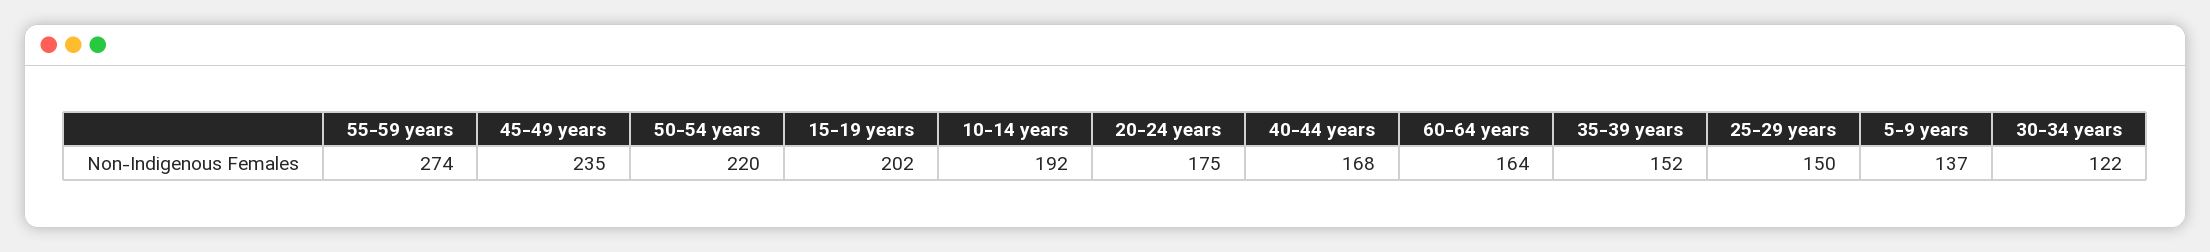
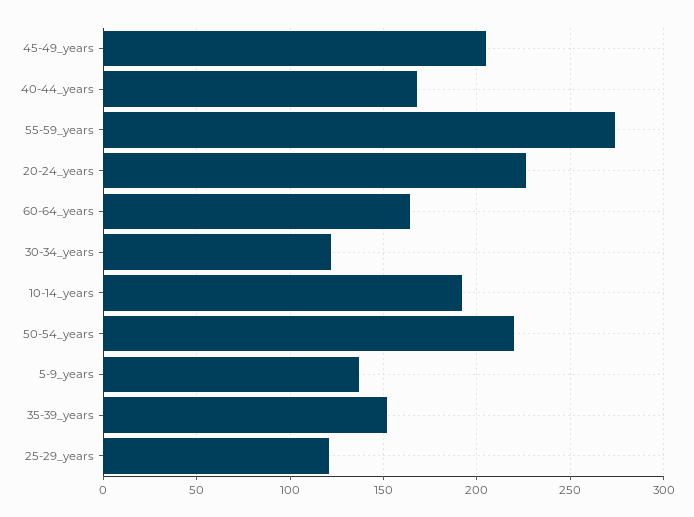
  {
    "55-59 years": 274,
-   "45-49 years": 235,
+   "45-49 years": 205,
    "50-54 years": 220,
-   "15-19 years": 202,
    "10-14 years": 192,
-   "20-24 years": 175,
+   "20-24 years": 225,
    "40-44 years": 168,
    "60-64 years": 164,
    "35-39 years": 152,
-   "25-29 years": 150,
+   "25-29 years": 120,
    "5-9 years": 137,
    "30-34 years": 122
  }

